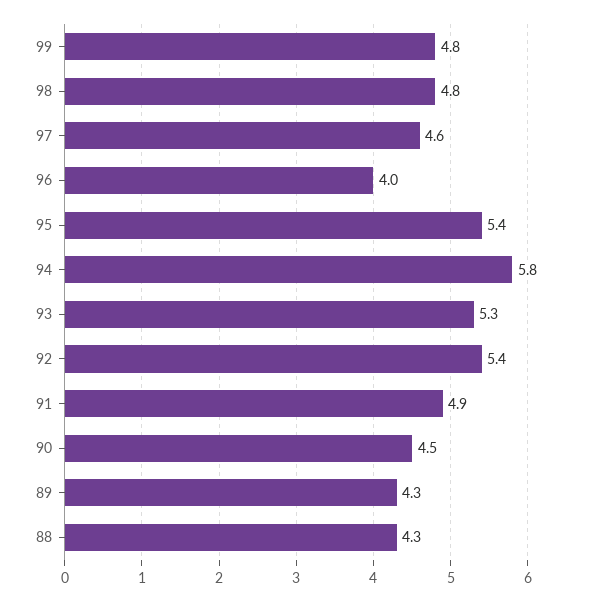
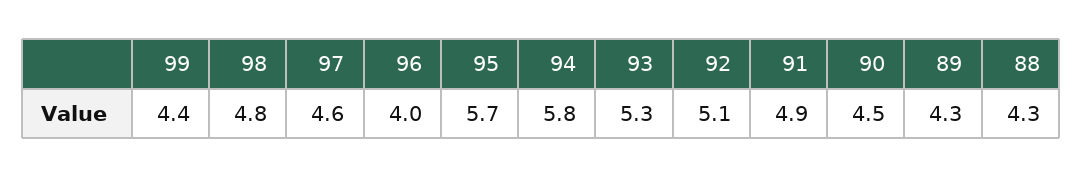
  {
-   "99": 4.8,
+   "99": 4.4,
    "98": 4.8,
    "97": 4.6,
    "96": 4,
-   "95": 5.4,
+   "95": 5.7,
    "94": 5.8,
    "93": 5.3,
-   "92": 5.4,
+   "92": 5.1,
    "91": 4.9,
    "90": 4.5,
    "89": 4.3,
    "88": 4.3
  }

